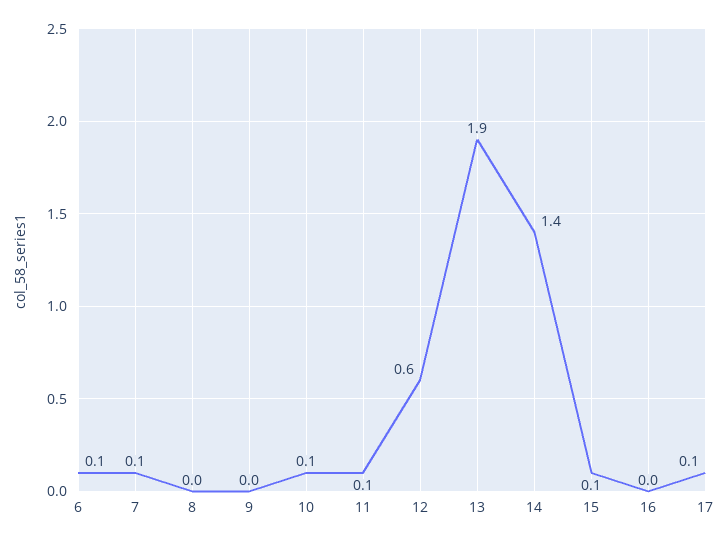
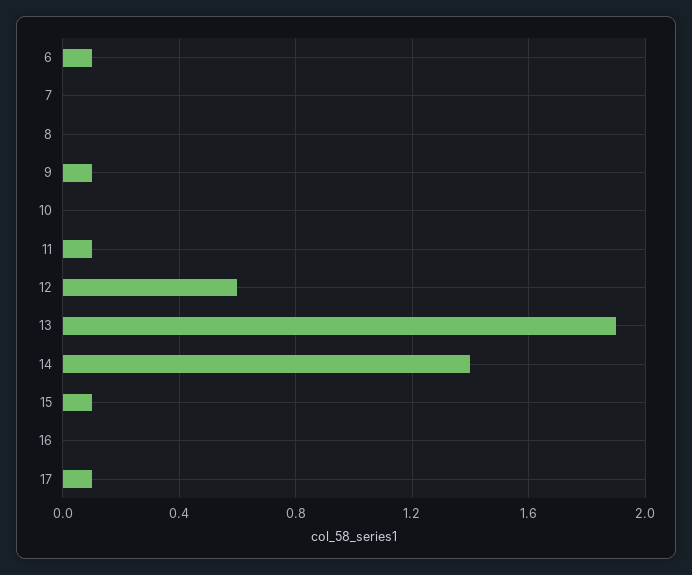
  {
    "6": 0.1,
-   "7": 0.1,
+   "7": 0,
    "8": 0,
-   "9": 0,
+   "9": 0.1,
-   "10": 0.1,
+   "10": 0,
    "11": 0.1,
    "12": 0.6,
    "13": 1.9,
    "14": 1.4,
    "15": 0.1,
    "16": 0,
    "17": 0.1
  }

